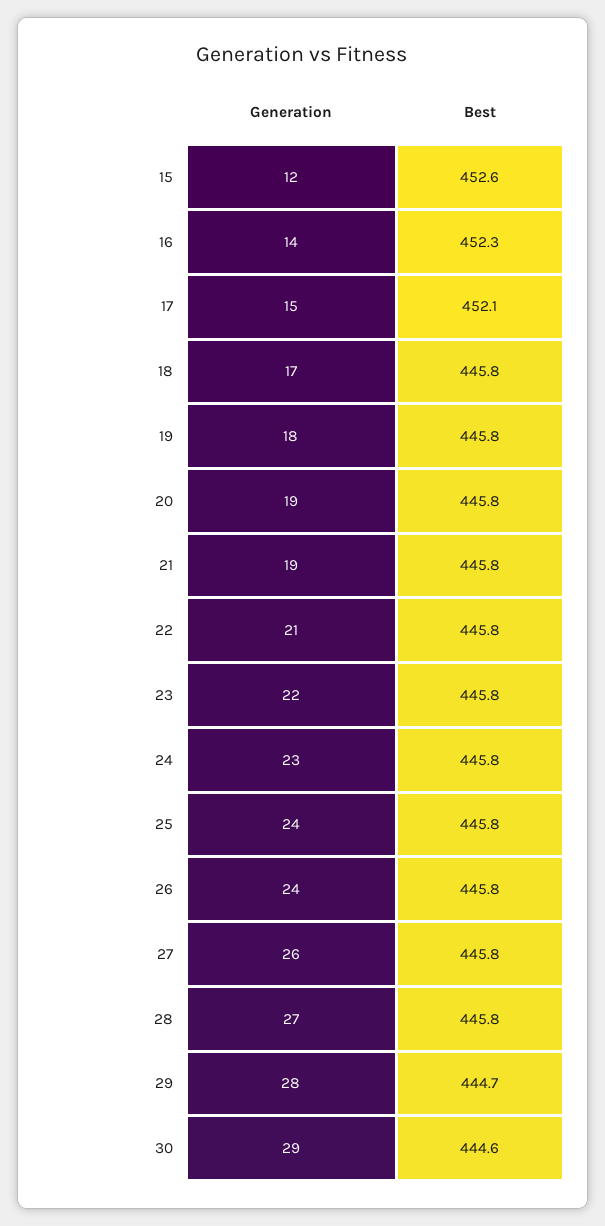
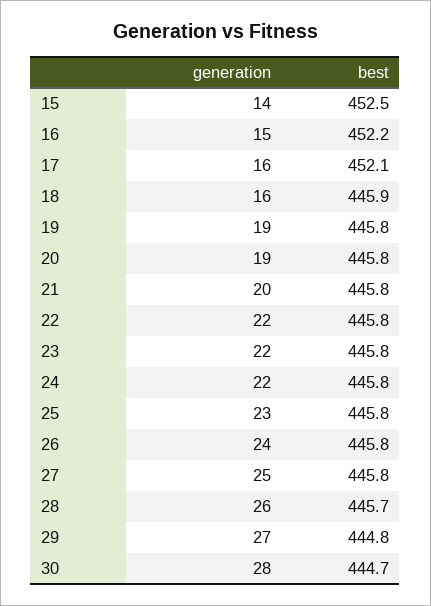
  {
    "Generation": {
-     "15": 12,
+     "15": 14,
-     "16": 14,
+     "16": 15,
-     "17": 15,
+     "17": 16,
-     "18": 17,
+     "18": 16,
-     "19": 18,
+     "19": 19,
      "20": 19,
-     "21": 19,
+     "21": 20,
-     "22": 21,
+     "22": 22,
      "23": 22,
-     "24": 23,
+     "24": 22,
-     "25": 24,
+     "25": 23,
      "26": 24,
-     "27": 26,
+     "27": 25,
-     "28": 27,
+     "28": 26,
-     "29": 28,
+     "29": 27,
-     "30": 29
+     "30": 28
    },
    "Best": {
-     "15": 452.6,
+     "15": 452.5,
-     "16": 452.3,
+     "16": 452.2,
      "17": 452.1,
-     "18": 445.8,
+     "18": 445.9,
      "19": 445.8,
      "20": 445.8,
      "21": 445.8,
      "22": 445.8,
      "23": 445.8,
      "24": 445.8,
      "25": 445.8,
      "26": 445.8,
      "27": 445.8,
-     "28": 445.8,
+     "28": 445.7,
-     "29": 444.7,
+     "29": 444.8,
-     "30": 444.6
+     "30": 444.7
    }
  }

